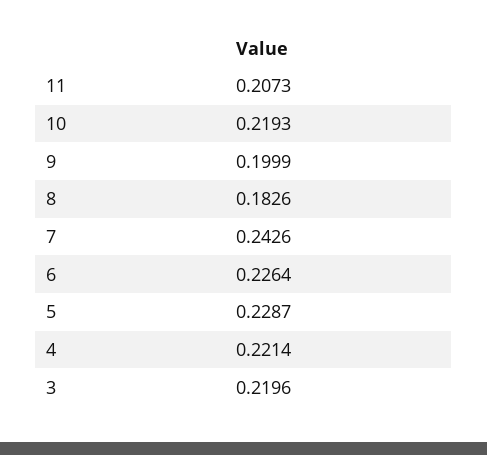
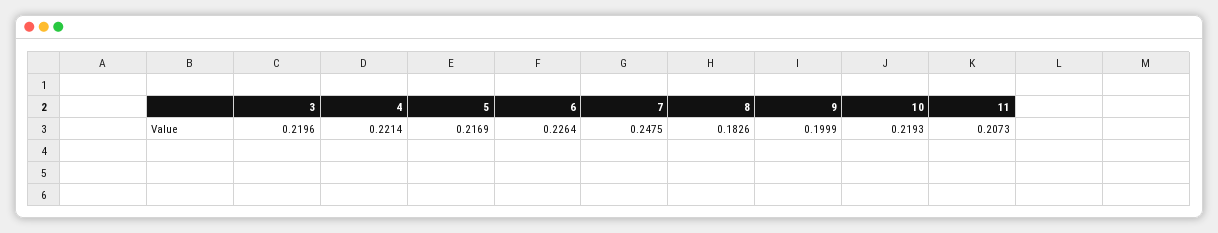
  {
    "11": 0.2073,
    "10": 0.2193,
    "9": 0.1999,
    "8": 0.1826,
-   "7": 0.2426,
+   "7": 0.2475,
    "6": 0.2264,
-   "5": 0.2287,
+   "5": 0.2169,
    "4": 0.2214,
    "3": 0.2196
  }

